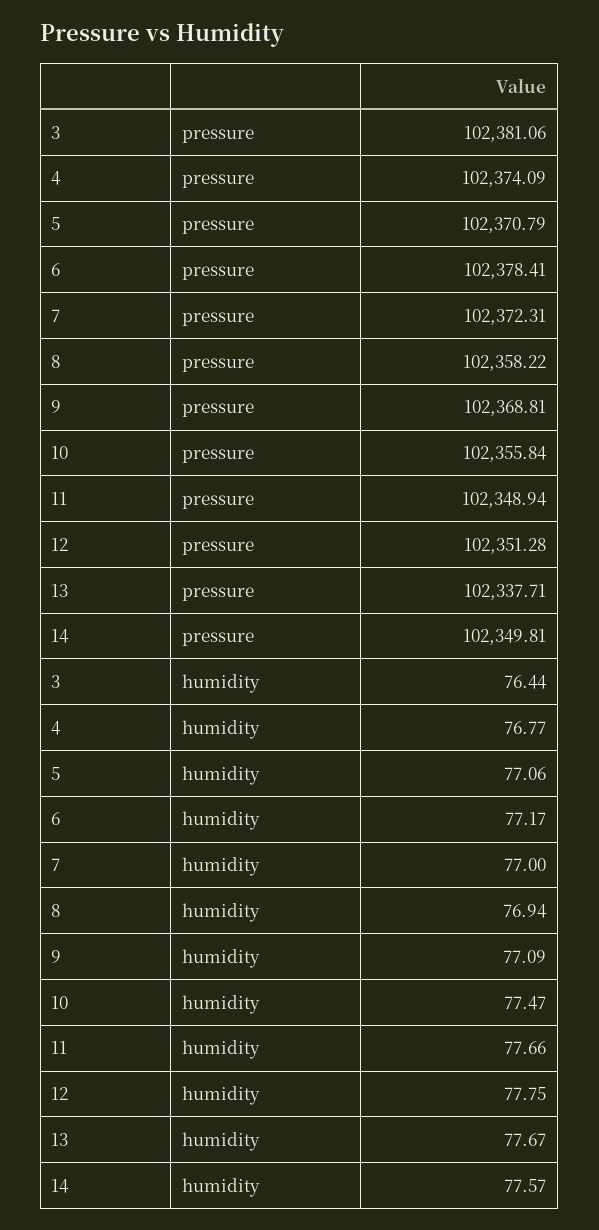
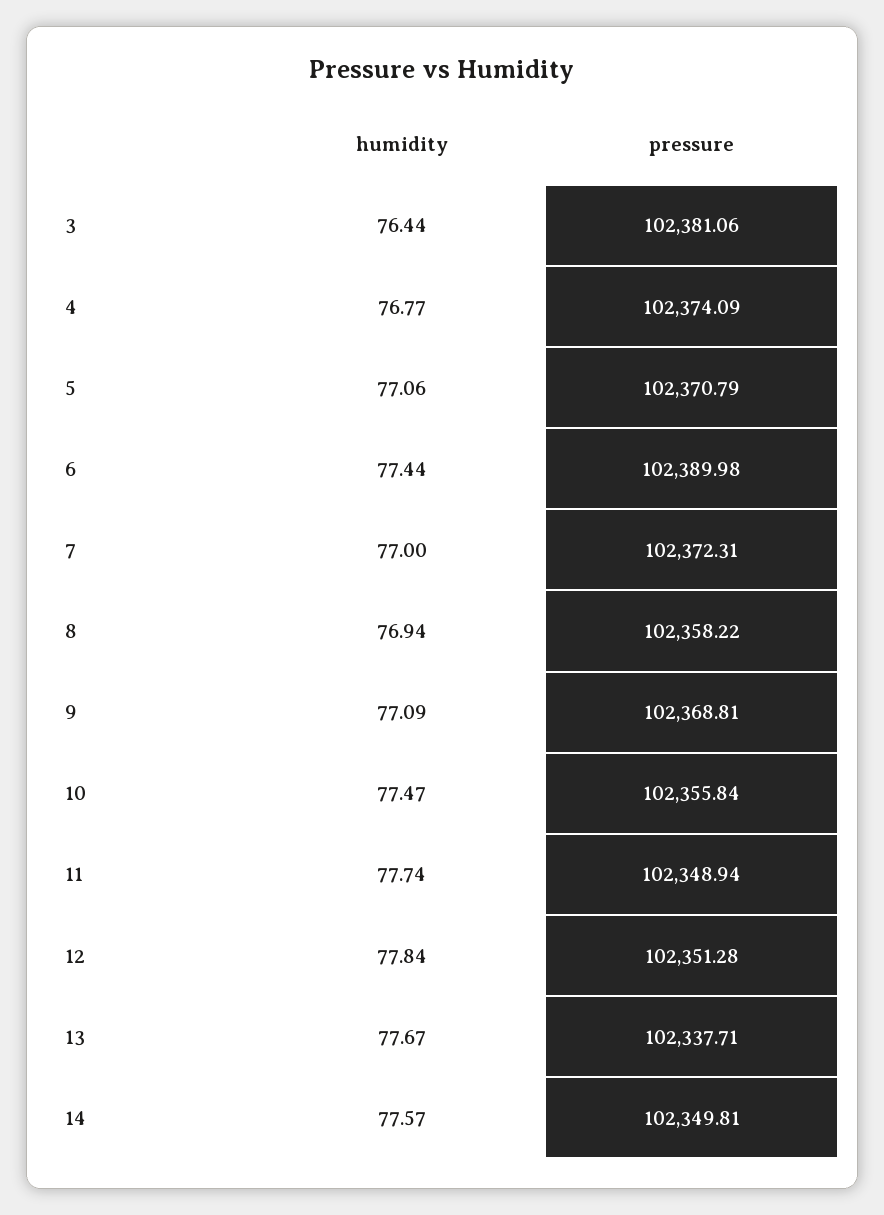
  {
    "3": {
      "pressure": 102381.06,
      "humidity": 76.44
    },
    "4": {
      "pressure": 102374.09,
      "humidity": 76.77
    },
    "5": {
      "pressure": 102370.79,
      "humidity": 77.06
    },
    "6": {
-     "pressure": 102378.41,
+     "pressure": 102389.98,
-     "humidity": 77.17
+     "humidity": 77.44
    },
    "7": {
      "pressure": 102372.31,
      "humidity": 77
    },
    "8": {
      "pressure": 102358.22,
      "humidity": 76.94
    },
    "9": {
      "pressure": 102368.81,
      "humidity": 77.09
    },
    "10": {
      "pressure": 102355.84,
      "humidity": 77.47
    },
    "11": {
      "pressure": 102348.94,
-     "humidity": 77.66
+     "humidity": 77.74
    },
    "12": {
      "pressure": 102351.28,
-     "humidity": 77.75
+     "humidity": 77.84
    },
    "13": {
      "pressure": 102337.71,
      "humidity": 77.67
    },
    "14": {
      "pressure": 102349.81,
      "humidity": 77.57
    }
  }

